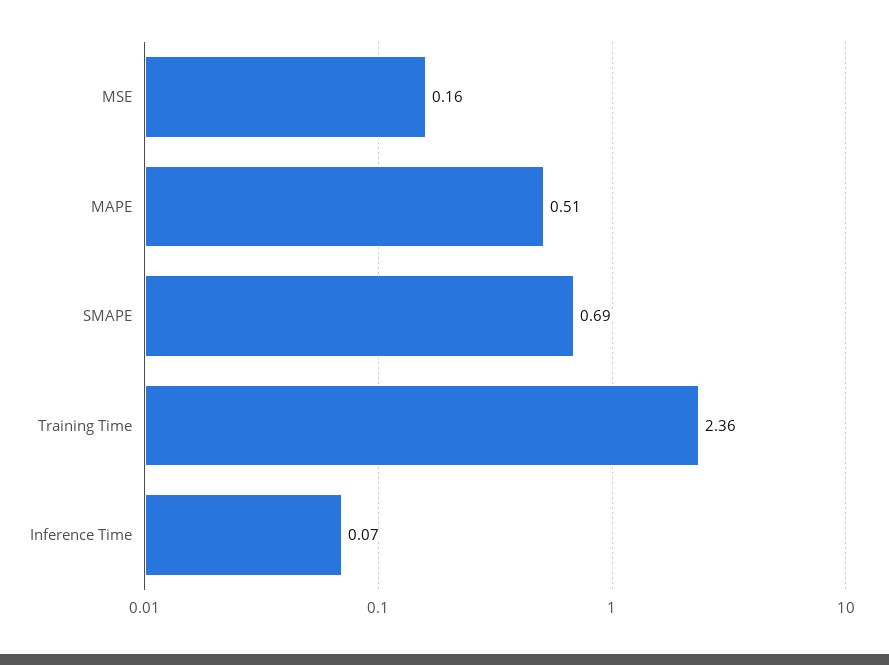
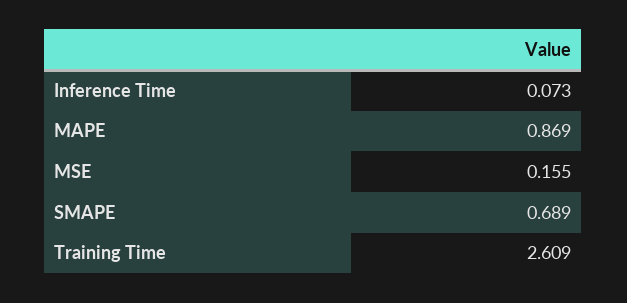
  {
    "MSE": 0.155,
-   "MAPE": 0.51,
+   "MAPE": 0.869,
    "SMAPE": 0.689,
-   "Training Time": 2.36,
+   "Training Time": 2.609,
    "Inference Time": 0.073
  }

